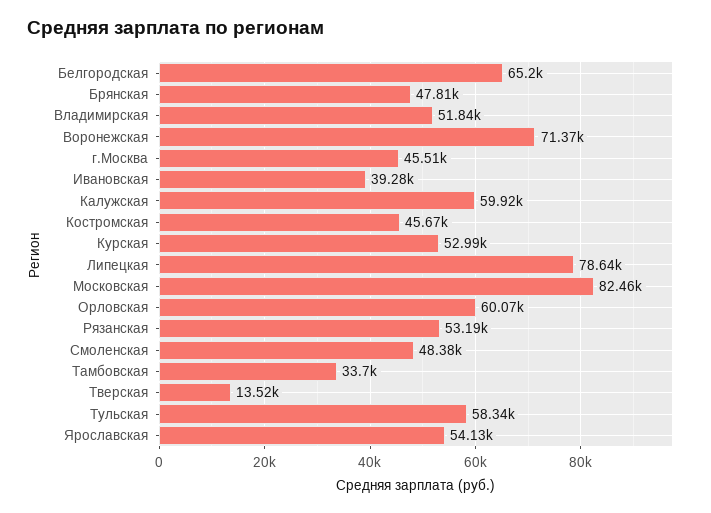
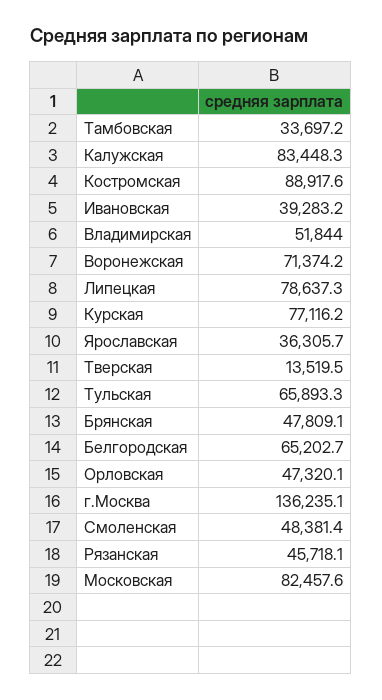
  {
    "Белгородская": 65202.7,
    "Брянская": 47809.1,
    "Владимирская": 51844,
    "Воронежская": 71374.2,
-   "г.Москва": 45510,
+   "г.Москва": 136235.1,
    "Ивановская": 39283.2,
-   "Калужская": 59920,
+   "Калужская": 83448.3,
-   "Костромская": 45670,
+   "Костромская": 88917.6,
-   "Курская": 52990,
+   "Курская": 77116.2,
    "Липецкая": 78637.3,
    "Московская": 82457.6,
-   "Орловская": 60070,
+   "Орловская": 47320.1,
-   "Рязанская": 53190,
+   "Рязанская": 45718.1,
    "Смоленская": 48381.4,
    "Тамбовская": 33697.2,
    "Тверская": 13519.5,
-   "Тульская": 58340,
+   "Тульская": 65893.3,
-   "Ярославская": 54130
+   "Ярославская": 36305.7
  }

